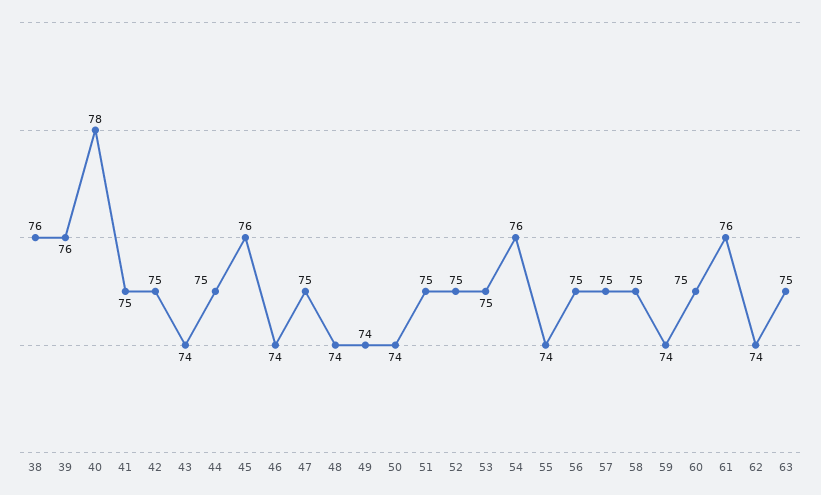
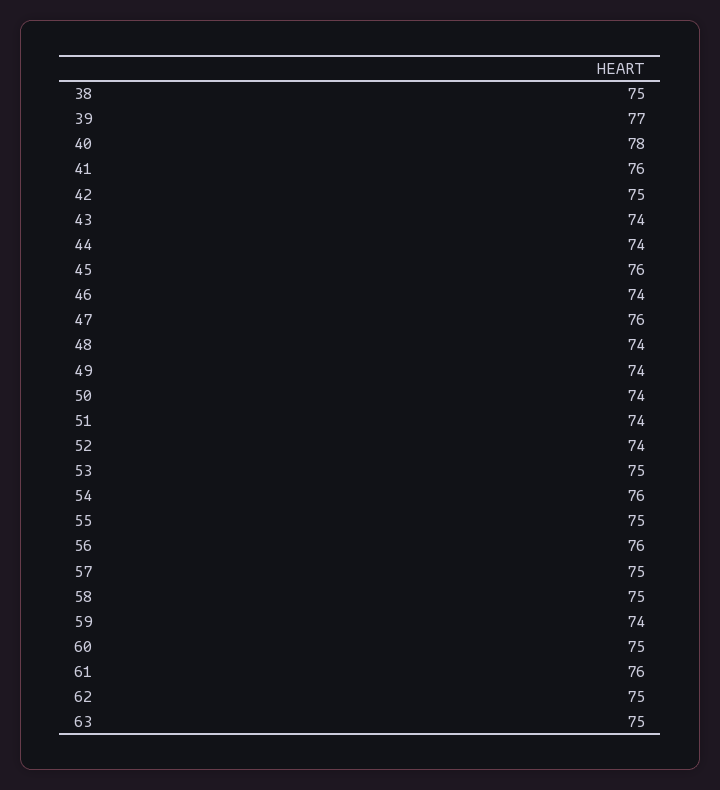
  {
-   "38": 76,
+   "38": 75,
-   "39": 76,
+   "39": 77,
    "40": 78,
-   "41": 75,
+   "41": 76,
    "42": 75,
    "43": 74,
-   "44": 75,
+   "44": 74,
    "45": 76,
    "46": 74,
-   "47": 75,
+   "47": 76,
    "48": 74,
    "49": 74,
    "50": 74,
-   "51": 75,
+   "51": 74,
-   "52": 75,
+   "52": 74,
    "53": 75,
    "54": 76,
-   "55": 74,
+   "55": 75,
-   "56": 75,
+   "56": 76,
    "57": 75,
    "58": 75,
    "59": 74,
    "60": 75,
    "61": 76,
-   "62": 74,
+   "62": 75,
    "63": 75
  }

